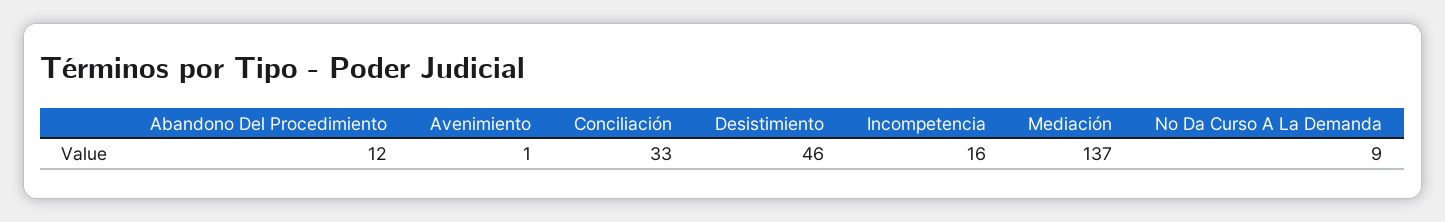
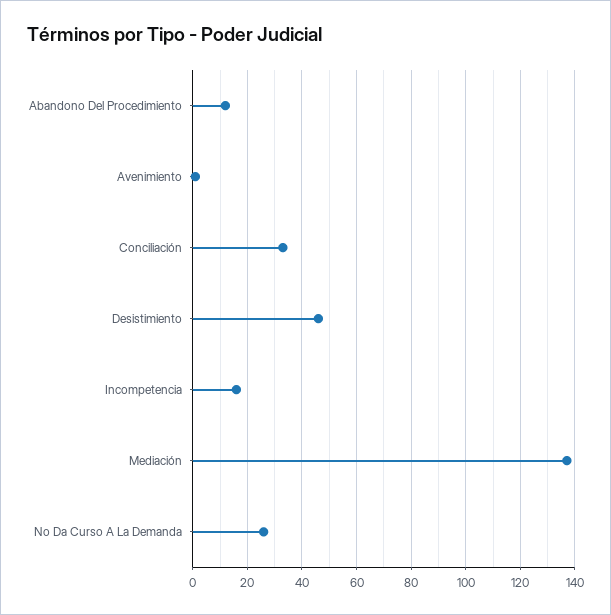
  {
    "Abandono Del Procedimiento": 12,
    "Avenimiento": 1,
    "Conciliación": 33,
    "Desistimiento": 46,
    "Incompetencia": 16,
    "Mediación": 137,
-   "No Da Curso A La Demanda": 9
+   "No Da Curso A La Demanda": 25
  }

